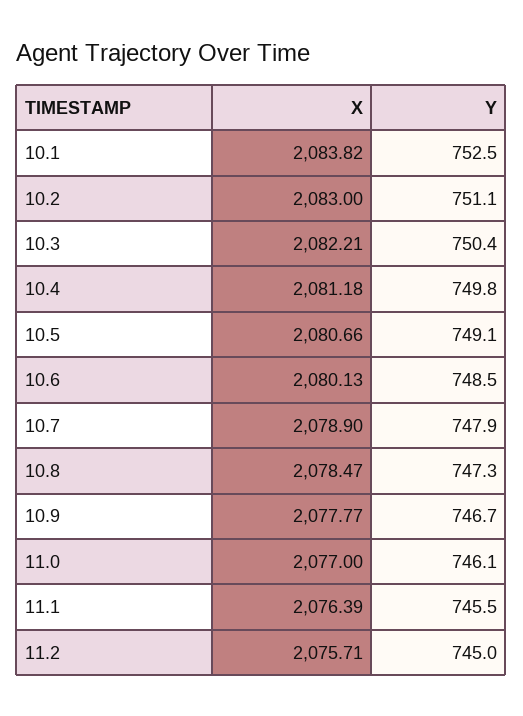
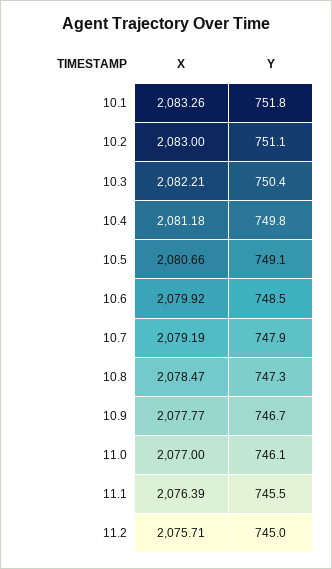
  {
    "X": {
-     "10.1": 2083.82,
+     "10.1": 2083.26,
      "10.2": 2083,
      "10.3": 2082.21,
      "10.4": 2081.18,
      "10.5": 2080.66,
-     "10.6": 2080.13,
+     "10.6": 2079.92,
-     "10.7": 2078.9,
+     "10.7": 2079.19,
      "10.8": 2078.47,
      "10.9": 2077.77,
      "11.0": 2077,
      "11.1": 2076.39,
      "11.2": 2075.71
    },
    "Y": {
-     "10.1": 752.5,
+     "10.1": 751.8,
      "10.2": 751.1,
      "10.3": 750.4,
      "10.4": 749.8,
      "10.5": 749.1,
      "10.6": 748.5,
      "10.7": 747.9,
      "10.8": 747.3,
      "10.9": 746.7,
      "11.0": 746.1,
      "11.1": 745.5,
      "11.2": 745
    }
  }

